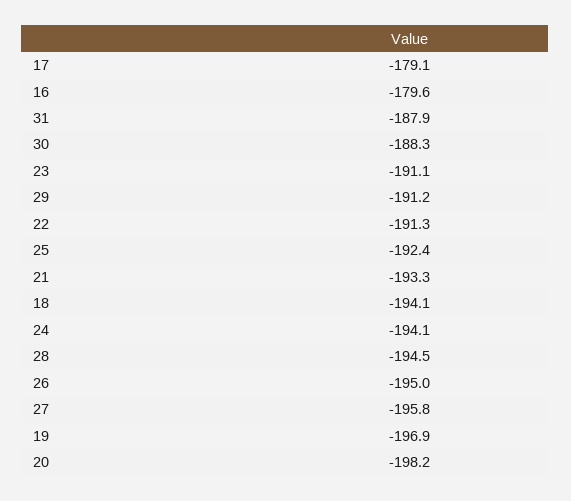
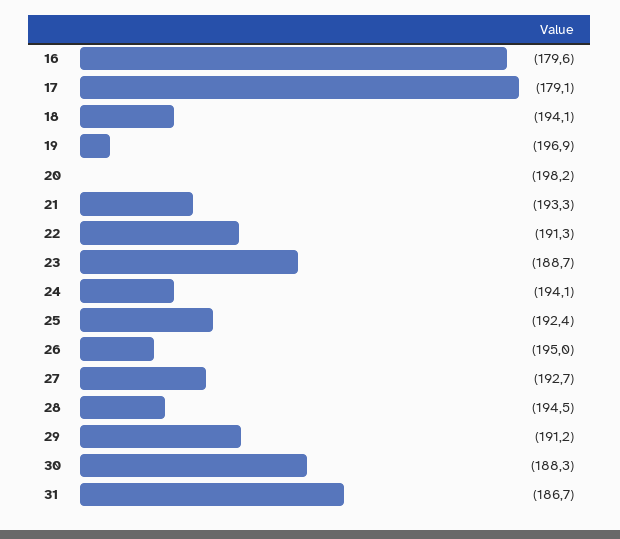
  {
    "17": -179.1,
    "16": -179.6,
-   "31": -187.9,
+   "31": -186.7,
    "30": -188.3,
-   "23": -191.1,
+   "23": -188.7,
    "29": -191.2,
    "22": -191.3,
    "25": -192.4,
    "21": -193.3,
    "18": -194.1,
    "24": -194.1,
    "28": -194.5,
    "26": -195,
-   "27": -195.8,
+   "27": -192.7,
    "19": -196.9,
    "20": -198.2
  }

